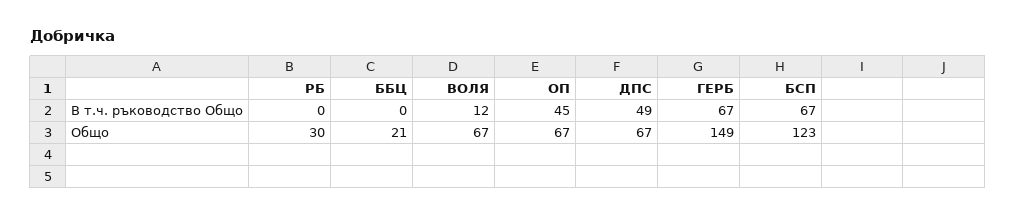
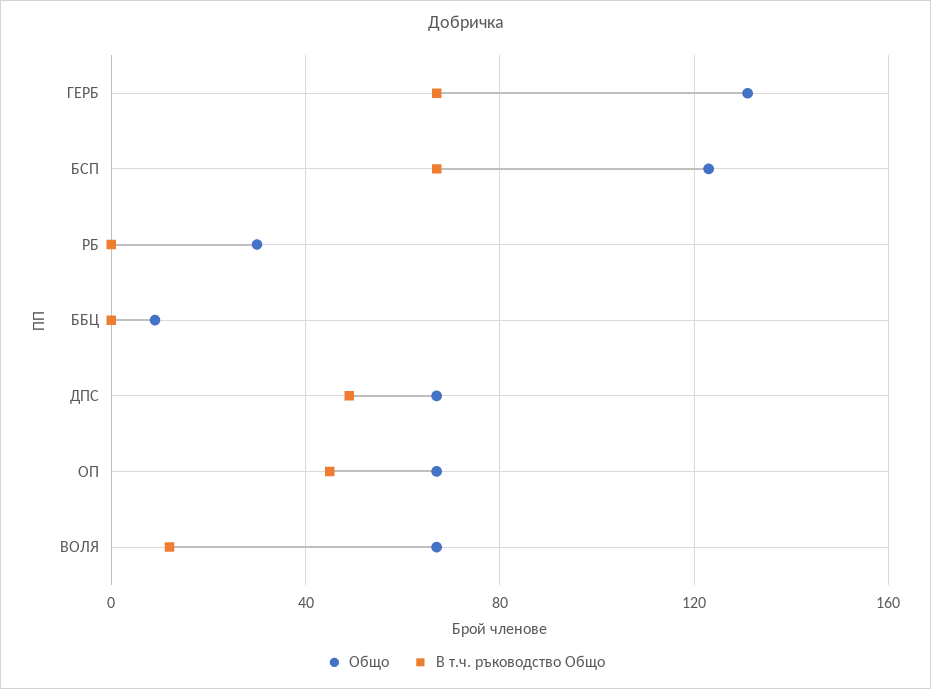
  {
    "В т.ч. ръководство Общо": {
      "РБ": 0,
      "ББЦ": 0,
      "ВОЛЯ": 12,
      "ОП": 45,
      "ДПС": 49,
      "ГЕРБ": 67,
      "БСП": 67
    },
    "Общо": {
      "РБ": 30,
-     "ББЦ": 21,
+     "ББЦ": 10,
      "ВОЛЯ": 67,
      "ОП": 67,
      "ДПС": 67,
-     "ГЕРБ": 149,
+     "ГЕРБ": 130,
      "БСП": 123
    }
  }

